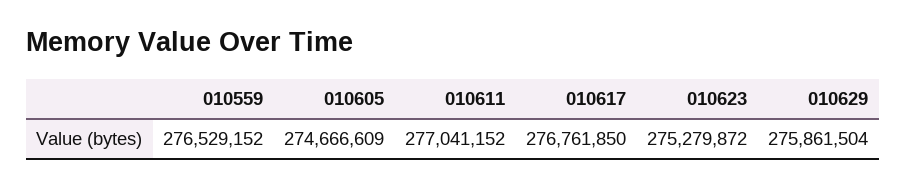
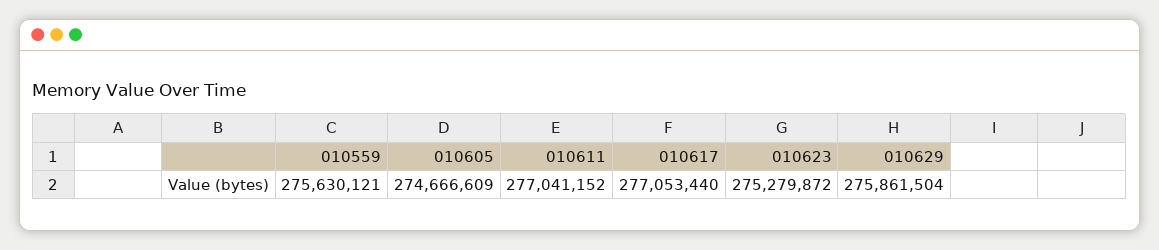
  {
-   "010559": 276529152,
+   "010559": 275630121,
    "010605": 274666609,
    "010611": 277041152,
-   "010617": 276761850,
+   "010617": 277053440,
    "010623": 275279872,
    "010629": 275861504
  }

